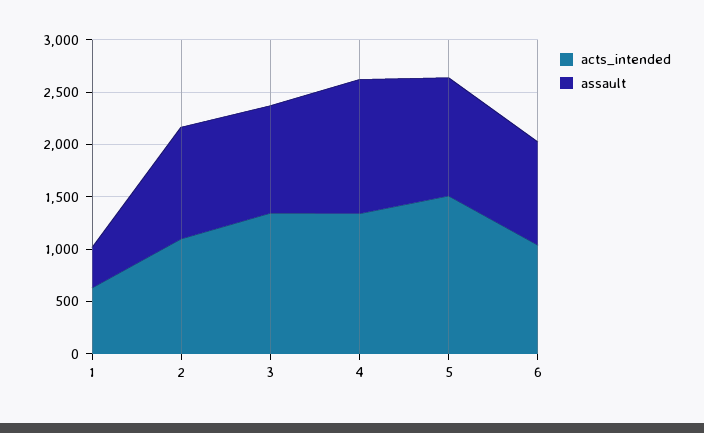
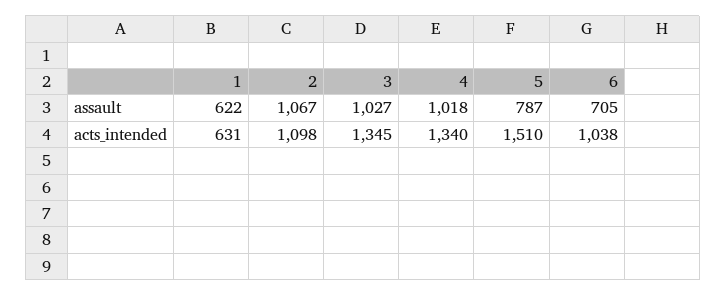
  {
    "acts_intended": {
      "1": 631,
      "2": 1098,
      "3": 1345,
      "4": 1340,
      "5": 1510,
      "6": 1038
    },
    "assault": {
-     "1": 400,
+     "1": 622,
      "2": 1067,
      "3": 1027,
-     "4": 1300,
+     "4": 1018,
-     "5": 1100,
+     "5": 787,
-     "6": 1000
+     "6": 705
    }
  }

